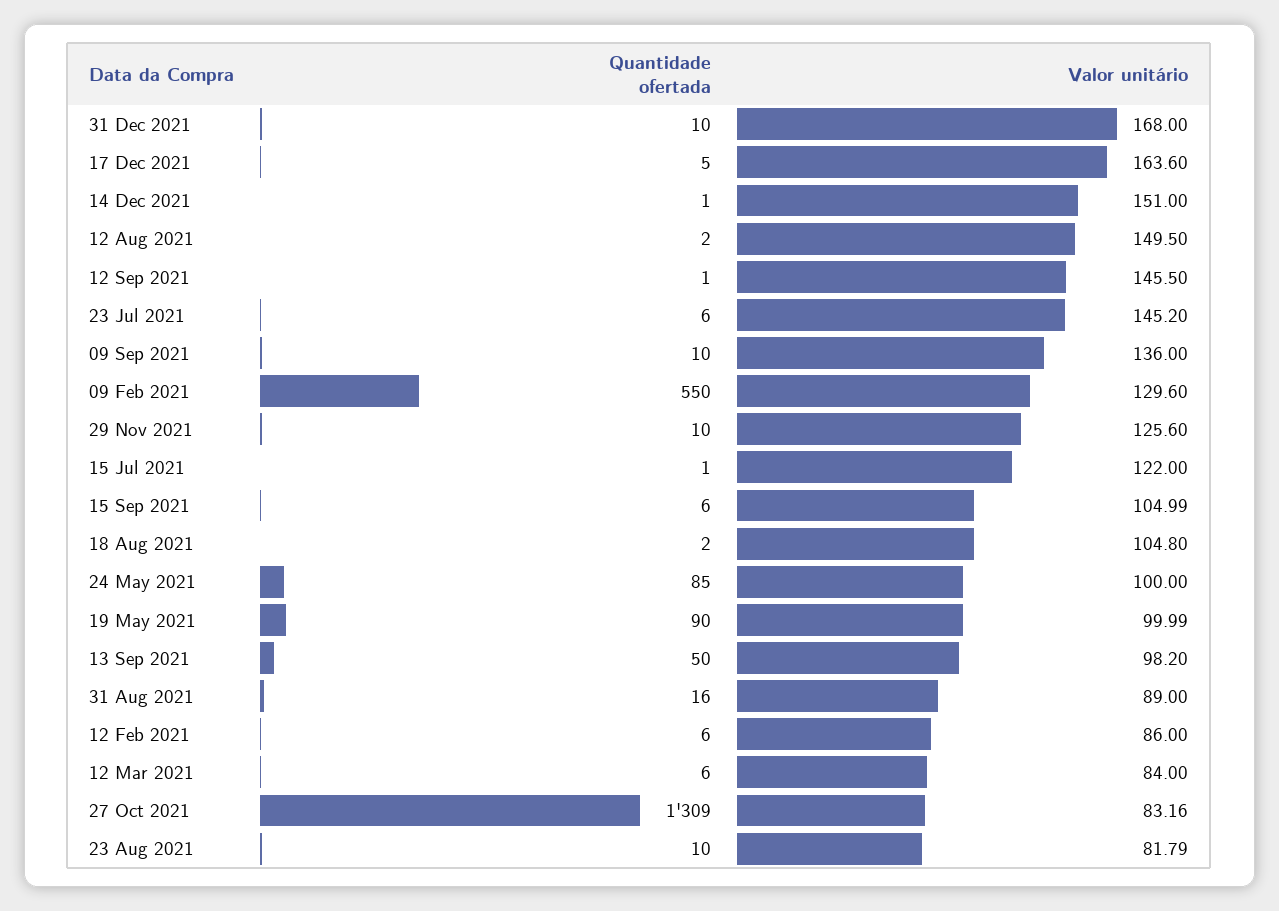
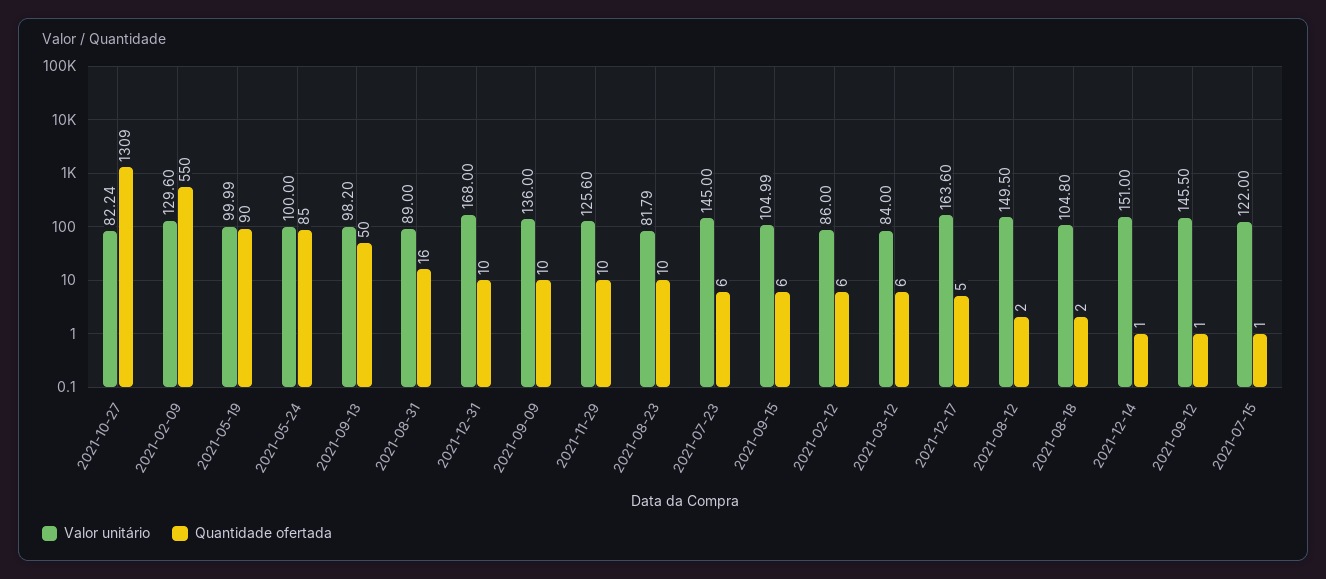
  {
    "Quantidade ofertada": {
      "31 Dec 2021": 10,
      "17 Dec 2021": 5,
      "14 Dec 2021": 1,
      "12 Aug 2021": 2,
      "12 Sep 2021": 1,
      "23 Jul 2021": 6,
      "09 Sep 2021": 10,
      "09 Feb 2021": 550,
      "29 Nov 2021": 10,
      "15 Jul 2021": 1,
      "15 Sep 2021": 6,
      "18 Aug 2021": 2,
      "24 May 2021": 85,
      "19 May 2021": 90,
      "13 Sep 2021": 50,
      "31 Aug 2021": 16,
      "12 Feb 2021": 6,
      "12 Mar 2021": 6,
      "27 Oct 2021": 1309,
      "23 Aug 2021": 10
    },
    "Valor unitário": {
      "31 Dec 2021": 168,
      "17 Dec 2021": 163.6,
      "14 Dec 2021": 151,
      "12 Aug 2021": 149.5,
      "12 Sep 2021": 145.5,
-     "23 Jul 2021": 145.2,
+     "23 Jul 2021": 145,
      "09 Sep 2021": 136,
      "09 Feb 2021": 129.6,
      "29 Nov 2021": 125.6,
      "15 Jul 2021": 122,
      "15 Sep 2021": 104.99,
      "18 Aug 2021": 104.8,
      "24 May 2021": 100,
      "19 May 2021": 99.99,
      "13 Sep 2021": 98.2,
      "31 Aug 2021": 89,
      "12 Feb 2021": 86,
      "12 Mar 2021": 84,
-     "27 Oct 2021": 83.16,
+     "27 Oct 2021": 82.24,
      "23 Aug 2021": 81.79
    }
  }

